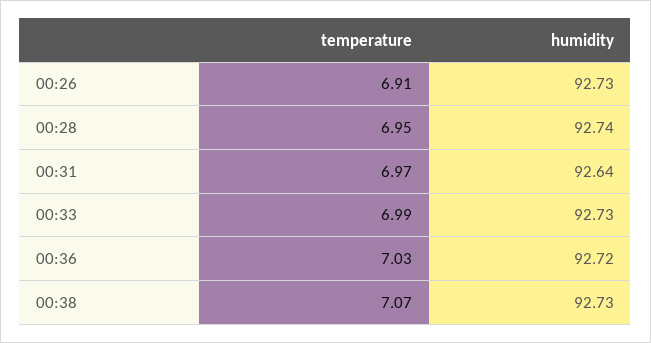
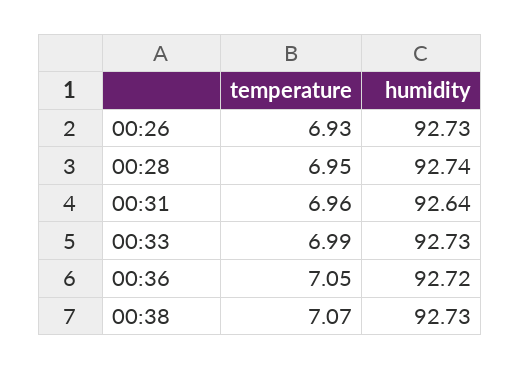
  {
    "temperature": {
-     "00:26": 6.91,
+     "00:26": 6.93,
      "00:28": 6.95,
-     "00:31": 6.97,
+     "00:31": 6.96,
      "00:33": 6.99,
-     "00:36": 7.03,
+     "00:36": 7.05,
      "00:38": 7.07
    },
    "humidity": {
      "00:26": 92.73,
      "00:28": 92.74,
      "00:31": 92.64,
      "00:33": 92.73,
      "00:36": 92.72,
      "00:38": 92.73
    }
  }

